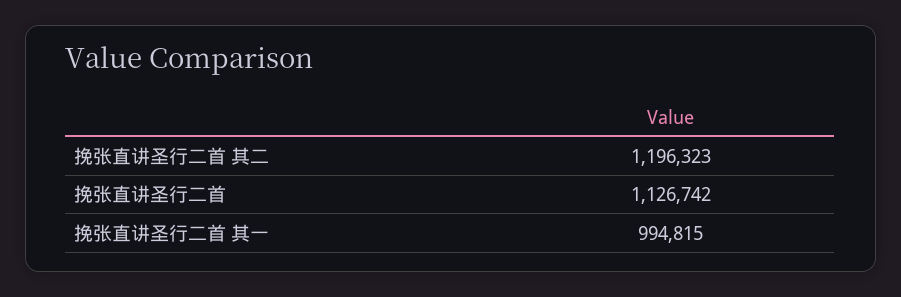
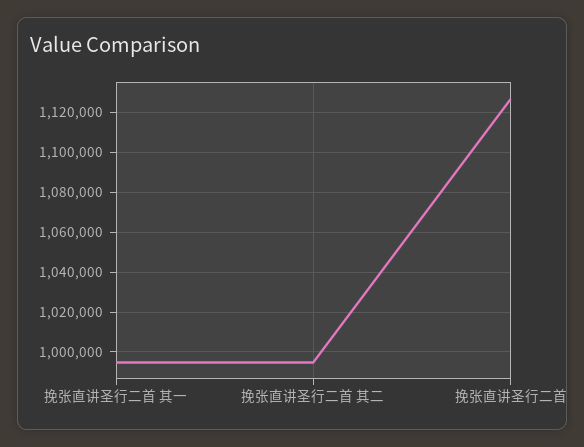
  {
-   "挽张直讲圣行二首 其二": 1196323,
+   "挽张直讲圣行二首 其二": 995000,
    "挽张直讲圣行二首": 1126742,
    "挽张直讲圣行二首 其一": 994815
  }

